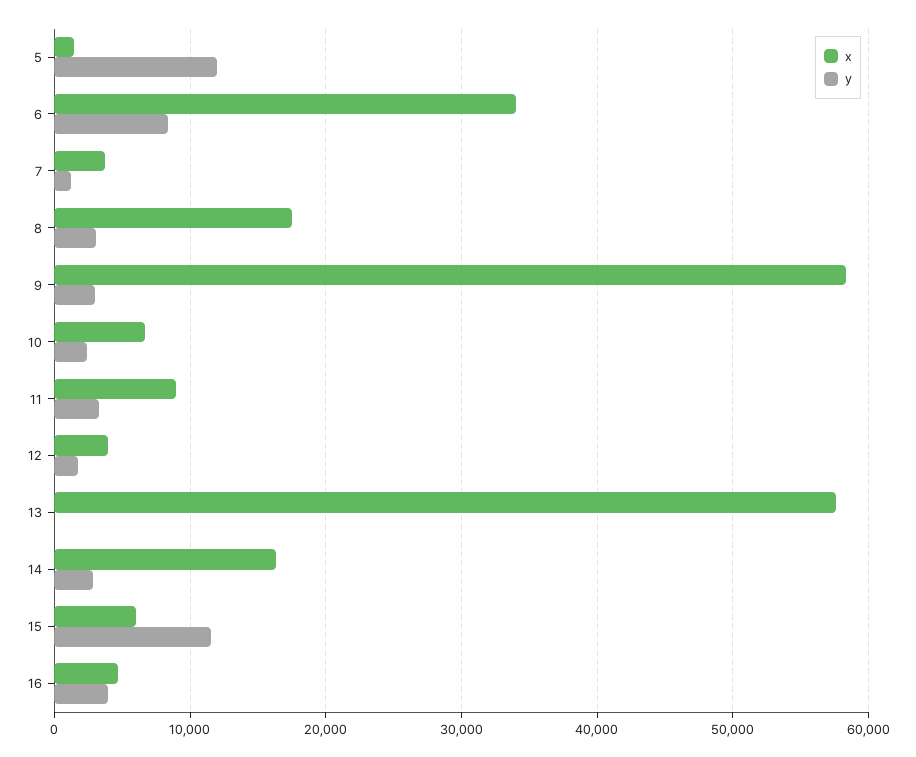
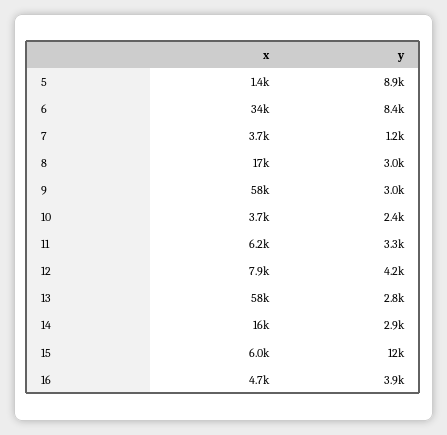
  {
    "x": {
      "5": 1400,
      "6": 34000,
      "7": 3700,
      "8": 17000,
      "9": 58000,
-     "10": 7000,
+     "10": 3700,
-     "11": 9000,
+     "11": 6200,
-     "12": 4000,
+     "12": 7900,
      "13": 58000,
      "14": 16000,
      "15": 6000,
      "16": 4700
    },
    "y": {
-     "5": 12000,
+     "5": 8900,
      "6": 8400,
      "7": 1200,
      "8": 3000,
      "9": 3000,
      "10": 2400,
      "11": 3300,
-     "12": 2000,
+     "12": 4200,
-     "13": 0,
+     "13": 2800,
      "14": 2900,
      "15": 12000,
      "16": 3900
    }
  }

